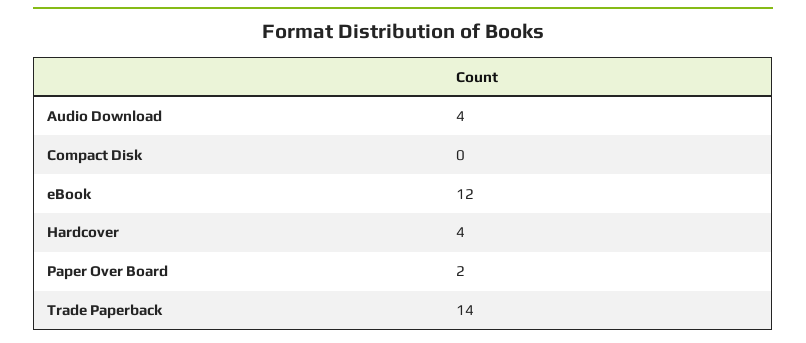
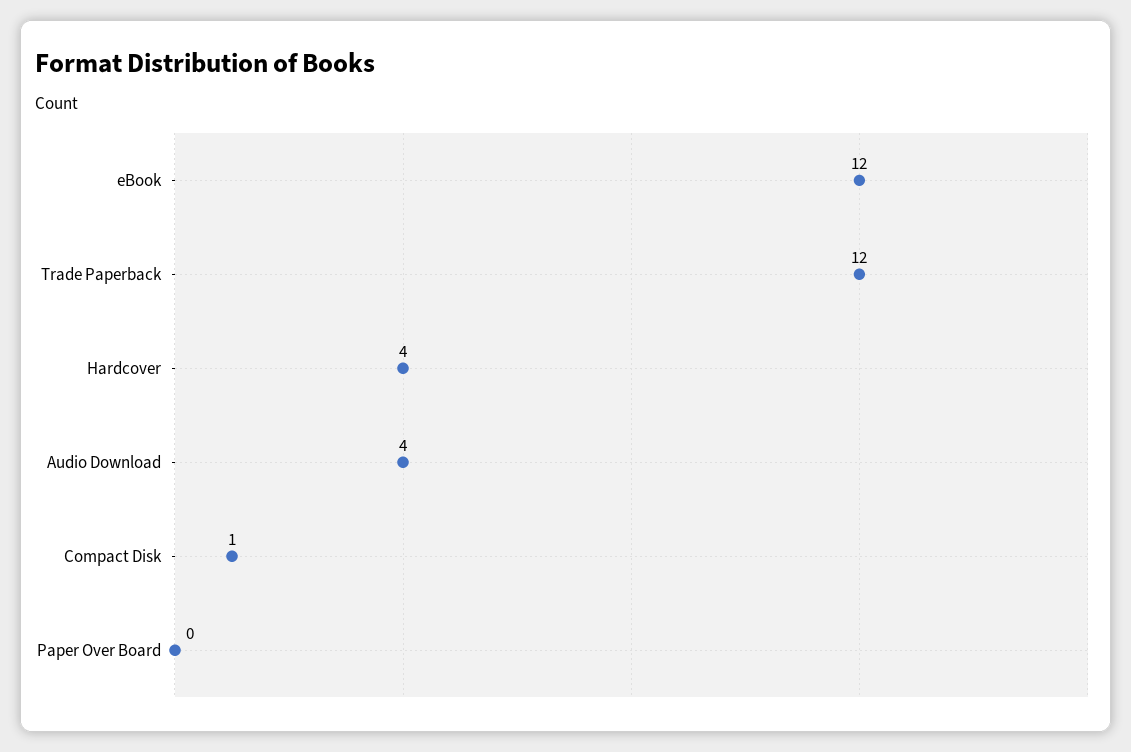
  {
    "Audio Download": 4,
-   "Compact Disk": 0,
+   "Compact Disk": 1,
    "eBook": 12,
    "Hardcover": 4,
-   "Paper Over Board": 2,
+   "Paper Over Board": 0,
-   "Trade Paperback": 14
+   "Trade Paperback": 12
  }

